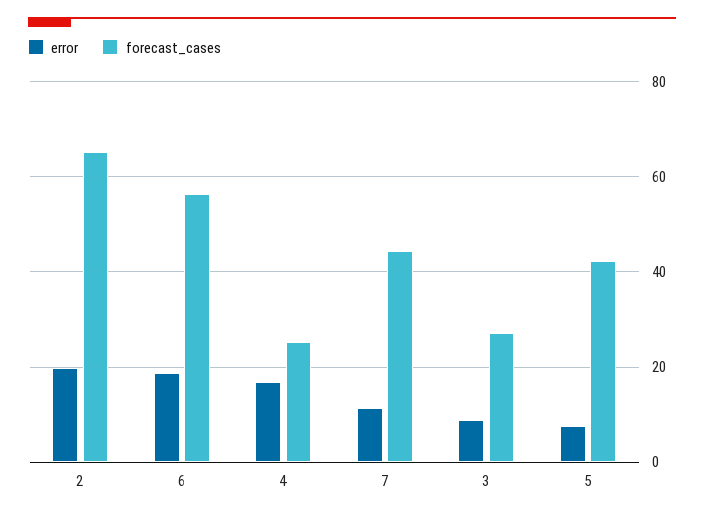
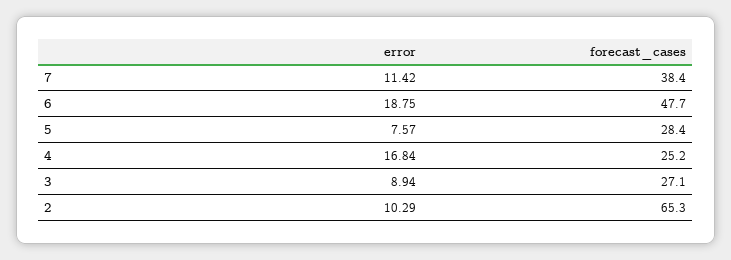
  {
    "error": {
-     "2": 20,
+     "2": 10.29,
      "6": 18.75,
      "4": 16.84,
      "7": 11.42,
      "3": 8.94,
      "5": 7.57
    },
    "forecast_cases": {
      "2": 65.3,
-     "6": 56,
+     "6": 47.7,
      "4": 25.2,
-     "7": 44,
+     "7": 38.4,
      "3": 27.1,
-     "5": 42
+     "5": 28.4
    }
  }

